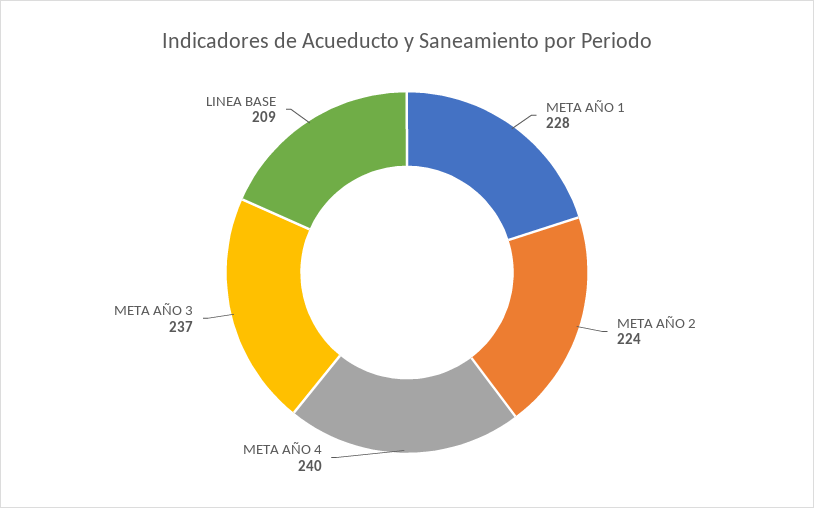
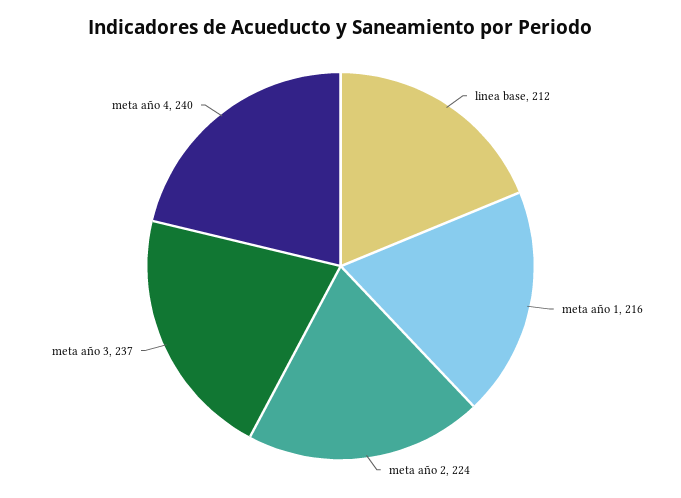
  {
-   "META AÑO 1": 228,
+   "META AÑO 1": 216,
    "META AÑO 2": 224,
    "META AÑO 4": 240,
    "META AÑO 3": 237,
-   "LINEA BASE": 209
+   "LINEA BASE": 212
  }

